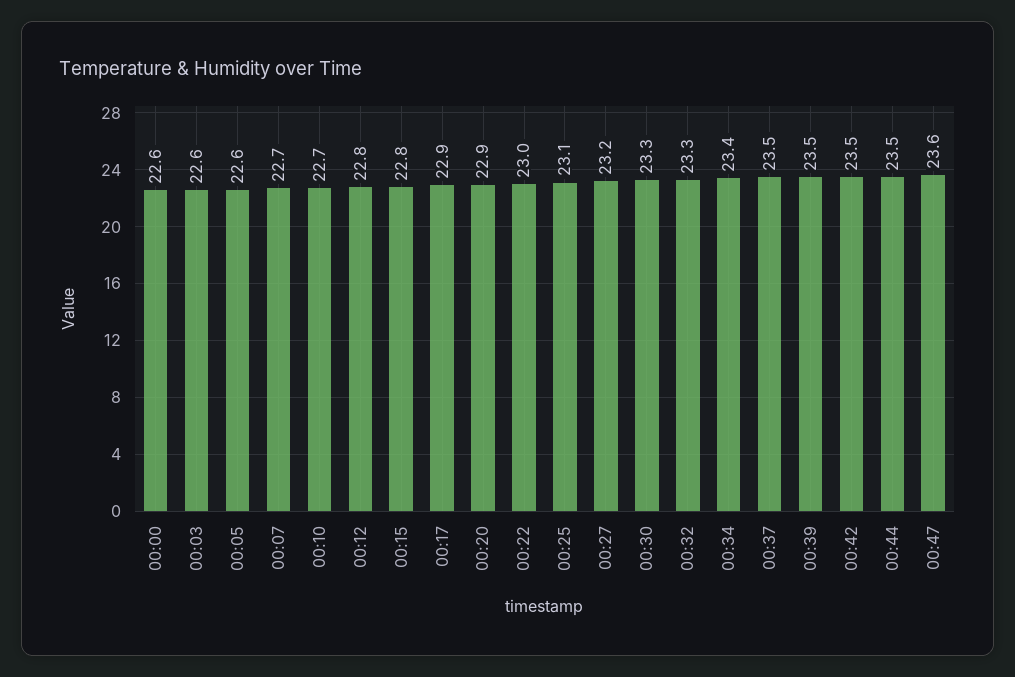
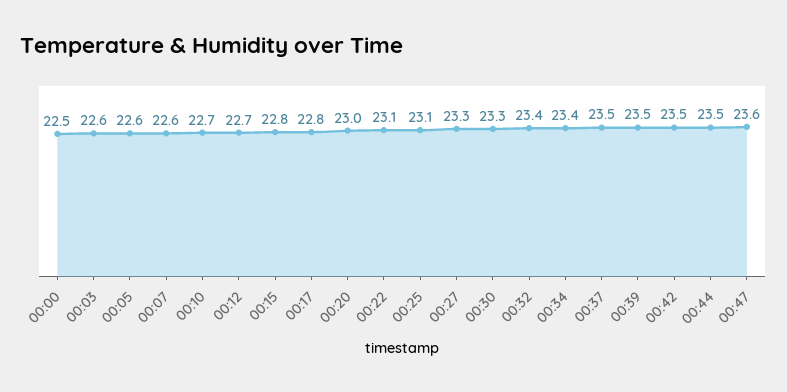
  {
-   "00:00": 22.6,
+   "00:00": 22.5,
    "00:03": 22.6,
    "00:05": 22.6,
-   "00:07": 22.7,
+   "00:07": 22.6,
    "00:10": 22.7,
-   "00:12": 22.8,
+   "00:12": 22.7,
    "00:15": 22.8,
-   "00:17": 22.9,
+   "00:17": 22.8,
-   "00:20": 22.9,
+   "00:20": 23,
-   "00:22": 23,
+   "00:22": 23.1,
    "00:25": 23.1,
-   "00:27": 23.2,
+   "00:27": 23.3,
    "00:30": 23.3,
-   "00:32": 23.3,
+   "00:32": 23.4,
    "00:34": 23.4,
    "00:37": 23.5,
    "00:39": 23.5,
    "00:42": 23.5,
    "00:44": 23.5,
    "00:47": 23.6
  }

